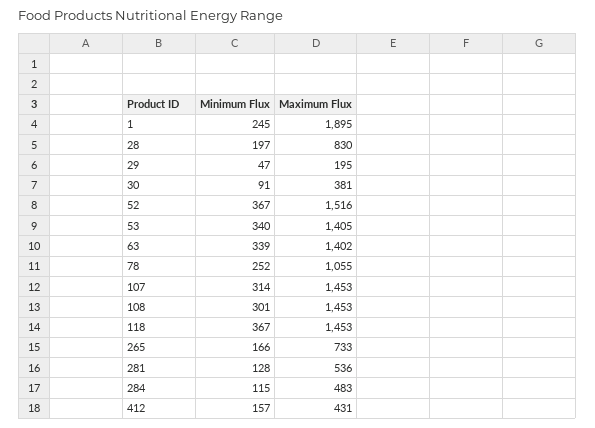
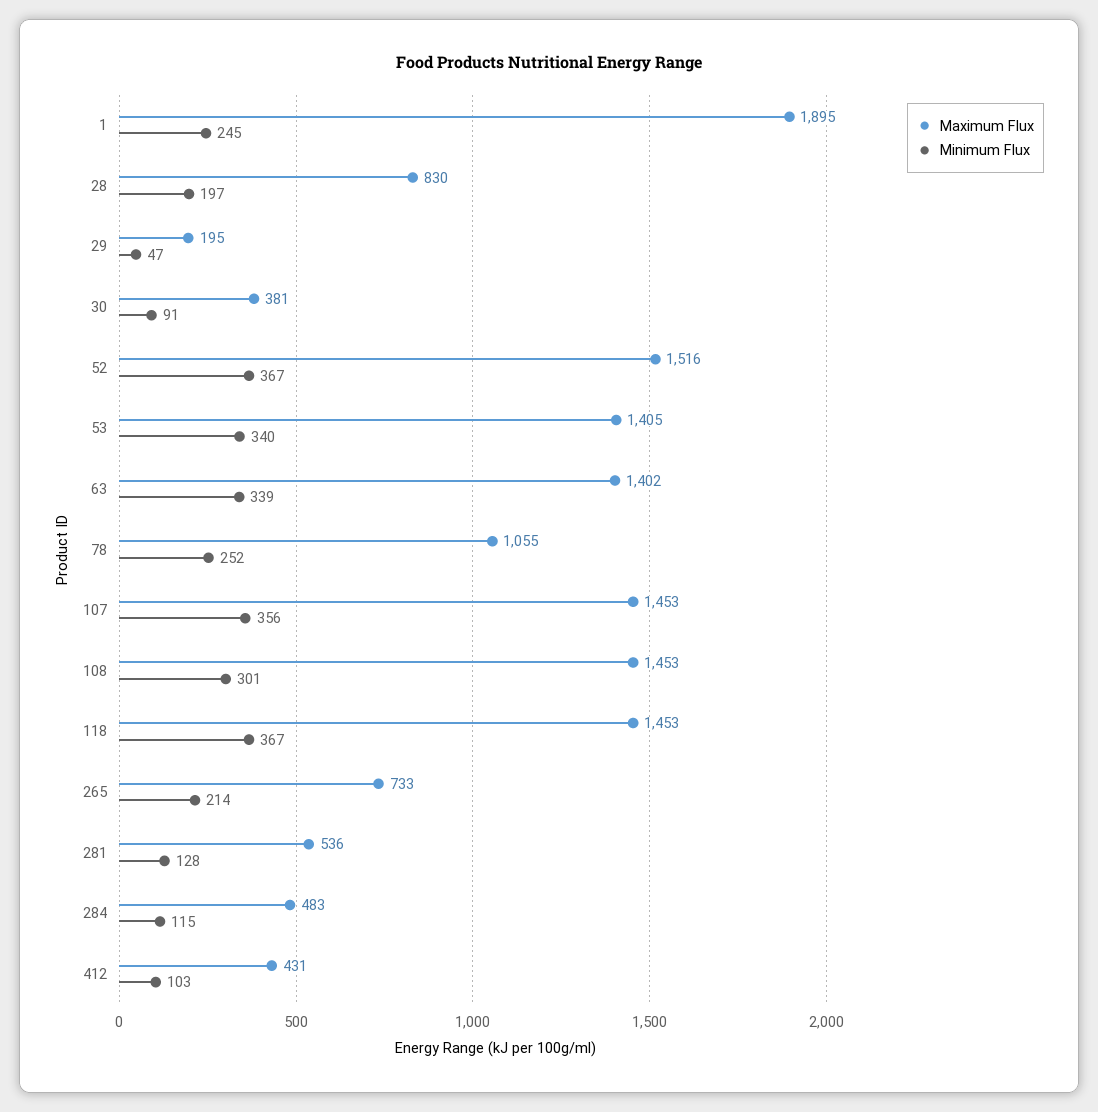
  {
    "Minimum Flux": {
      "1": 245,
      "28": 197,
      "29": 47,
      "30": 91,
      "52": 367,
      "53": 340,
      "63": 339,
      "78": 252,
-     "107": 314,
+     "107": 356,
      "108": 301,
      "118": 367,
-     "265": 166,
+     "265": 214,
      "281": 128,
      "284": 115,
-     "412": 157
+     "412": 103
    },
    "Maximum Flux": {
      "1": 1895,
      "28": 830,
      "29": 195,
      "30": 381,
      "52": 1516,
      "53": 1405,
      "63": 1402,
      "78": 1055,
      "107": 1453,
      "108": 1453,
      "118": 1453,
      "265": 733,
      "281": 536,
      "284": 483,
      "412": 431
    }
  }

